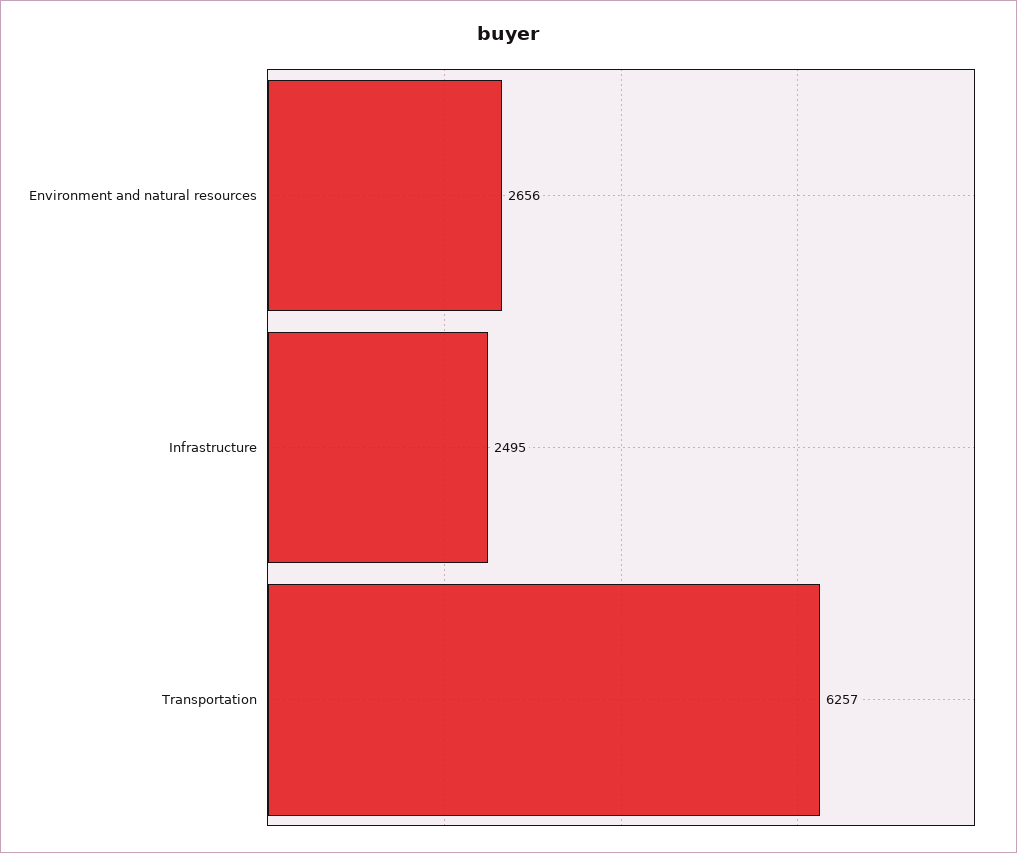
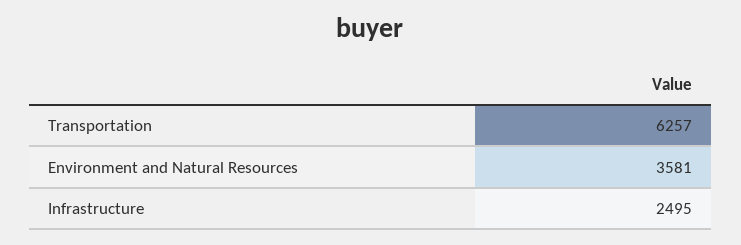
  {
-   "Environment and natural resources": 2656,
+   "Environment and natural resources": 3581,
    "Infrastructure": 2495,
    "Transportation": 6257
  }

